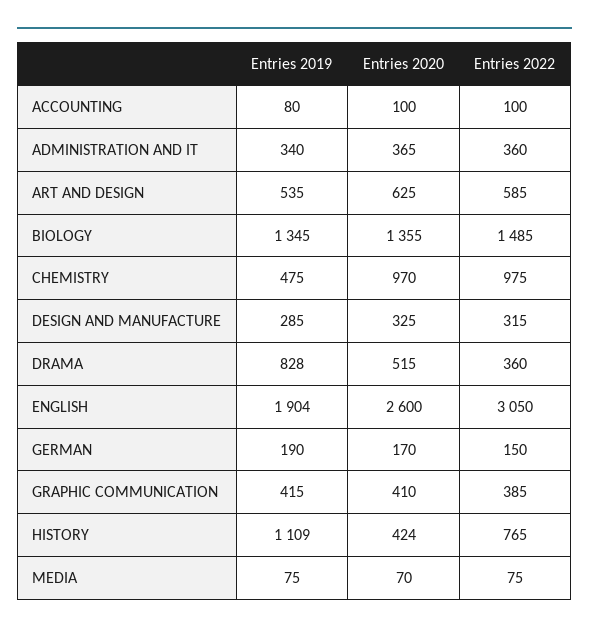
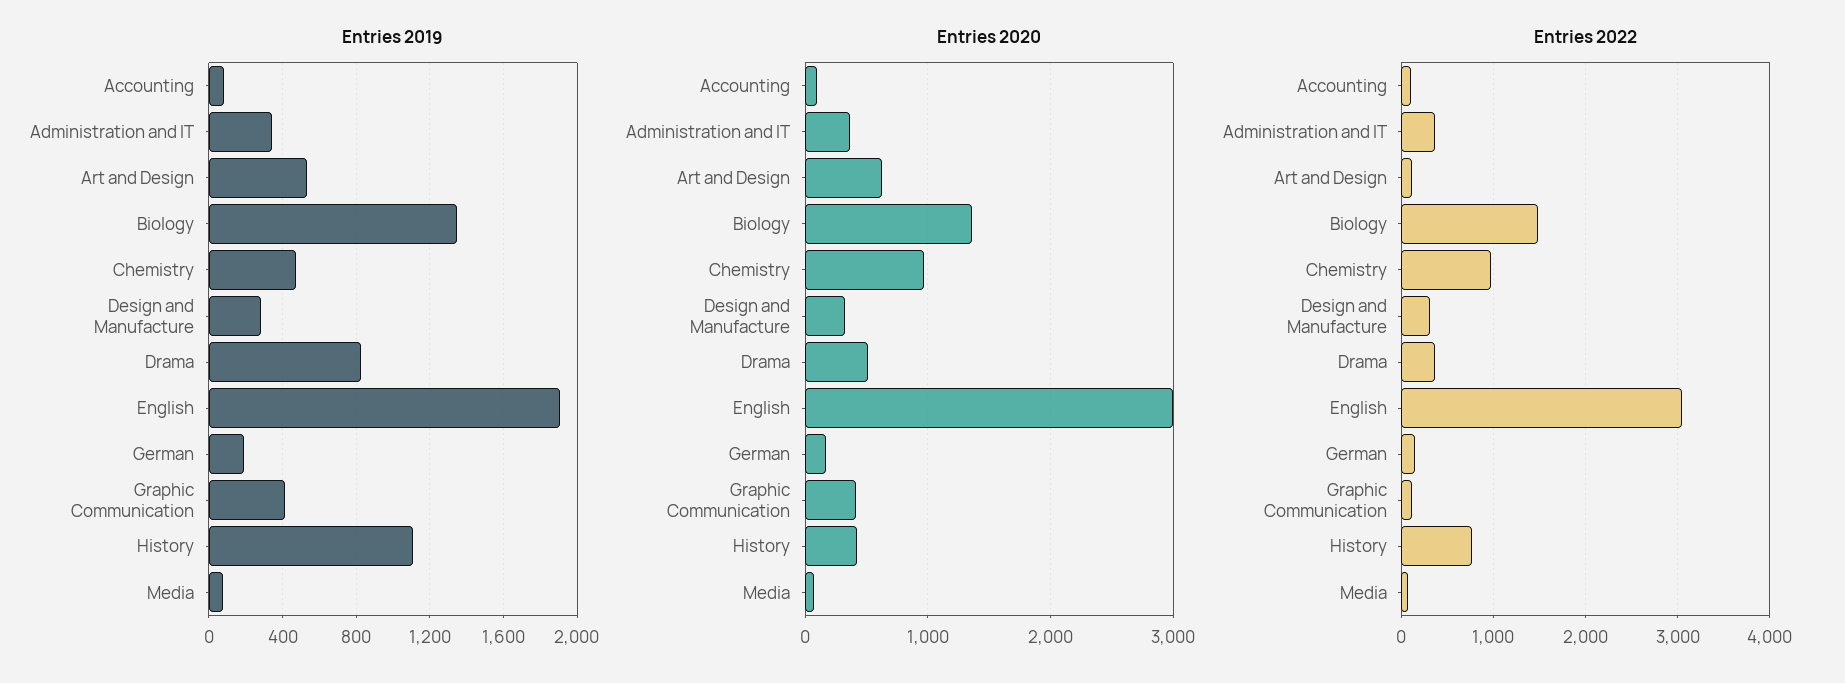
  {
    "Entries 2019": {
      "ACCOUNTING": 80,
      "ADMINISTRATION AND IT": 340,
      "ART AND DESIGN": 535,
      "BIOLOGY": 1345,
      "CHEMISTRY": 475,
      "DESIGN AND MANUFACTURE": 285,
      "DRAMA": 828,
      "ENGLISH": 1904,
      "GERMAN": 190,
      "GRAPHIC COMMUNICATION": 415,
      "HISTORY": 1109,
      "MEDIA": 75
    },
    "Entries 2020": {
      "ACCOUNTING": 100,
      "ADMINISTRATION AND IT": 365,
      "ART AND DESIGN": 625,
      "BIOLOGY": 1355,
      "CHEMISTRY": 970,
      "DESIGN AND MANUFACTURE": 325,
      "DRAMA": 515,
-     "ENGLISH": 2600,
+     "ENGLISH": 3000,
      "GERMAN": 170,
      "GRAPHIC COMMUNICATION": 410,
      "HISTORY": 424,
      "MEDIA": 70
    },
    "Entries 2022": {
      "ACCOUNTING": 100,
      "ADMINISTRATION AND IT": 360,
-     "ART AND DESIGN": 585,
+     "ART AND DESIGN": 100,
      "BIOLOGY": 1485,
      "CHEMISTRY": 975,
      "DESIGN AND MANUFACTURE": 315,
      "DRAMA": 360,
      "ENGLISH": 3050,
      "GERMAN": 150,
-     "GRAPHIC COMMUNICATION": 385,
+     "GRAPHIC COMMUNICATION": 100,
      "HISTORY": 765,
      "MEDIA": 75
    }
  }

